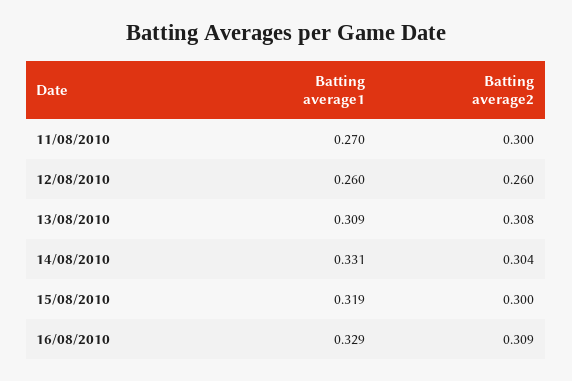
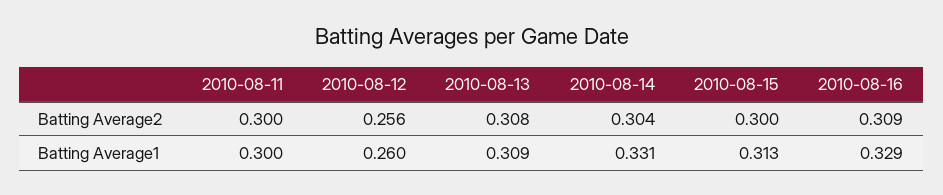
  {
    "Batting average1": {
-     "11/08/2010": 0.27,
+     "11/08/2010": 0.3,
      "12/08/2010": 0.26,
      "13/08/2010": 0.309,
      "14/08/2010": 0.331,
-     "15/08/2010": 0.319,
+     "15/08/2010": 0.313,
      "16/08/2010": 0.329
    },
    "Batting average2": {
      "11/08/2010": 0.3,
-     "12/08/2010": 0.26,
+     "12/08/2010": 0.256,
      "13/08/2010": 0.308,
      "14/08/2010": 0.304,
      "15/08/2010": 0.3,
      "16/08/2010": 0.309
    }
  }

